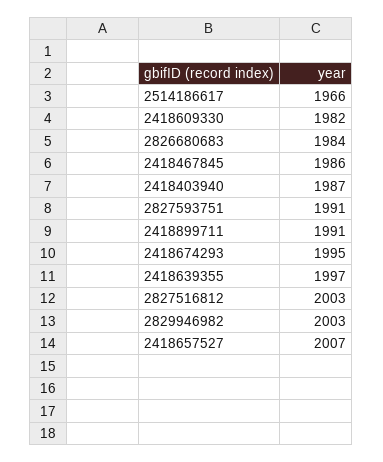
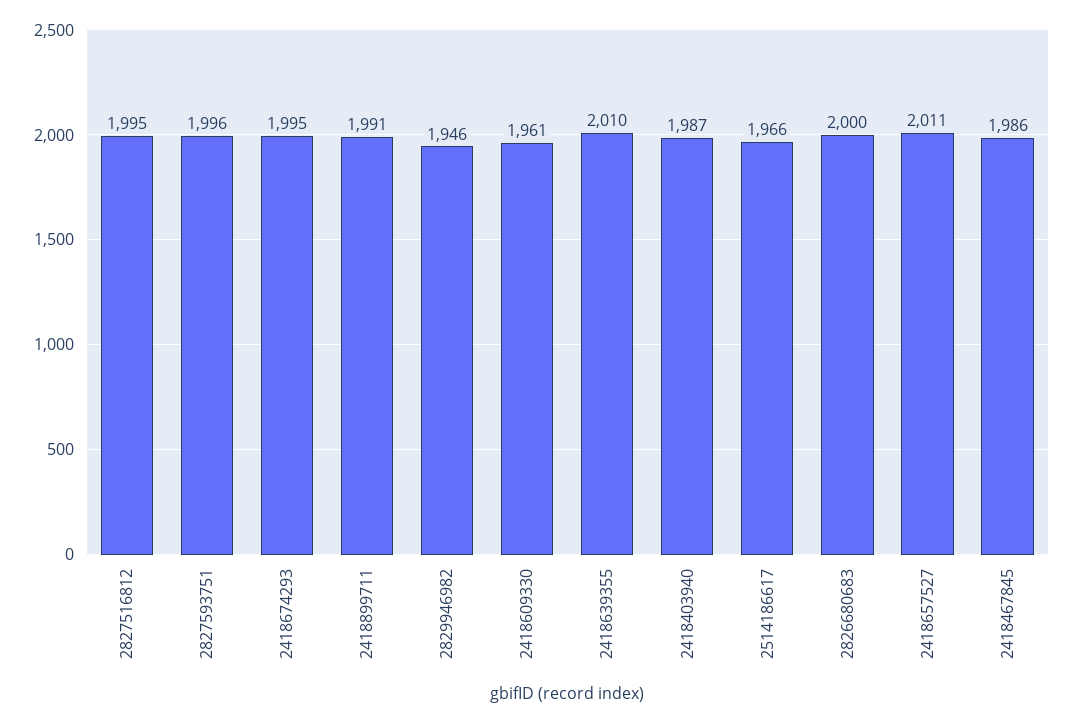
  {
    "2514186617": 1966,
-   "2418609330": 1982,
+   "2418609330": 1961,
-   "2826680683": 1984,
+   "2826680683": 2000,
    "2418467845": 1986,
    "2418403940": 1987,
-   "2827593751": 1991,
+   "2827593751": 1996,
    "2418899711": 1991,
    "2418674293": 1995,
-   "2418639355": 1997,
+   "2418639355": 2010,
-   "2827516812": 2003,
+   "2827516812": 1995,
-   "2829946982": 2003,
+   "2829946982": 1946,
-   "2418657527": 2007
+   "2418657527": 2011
  }

